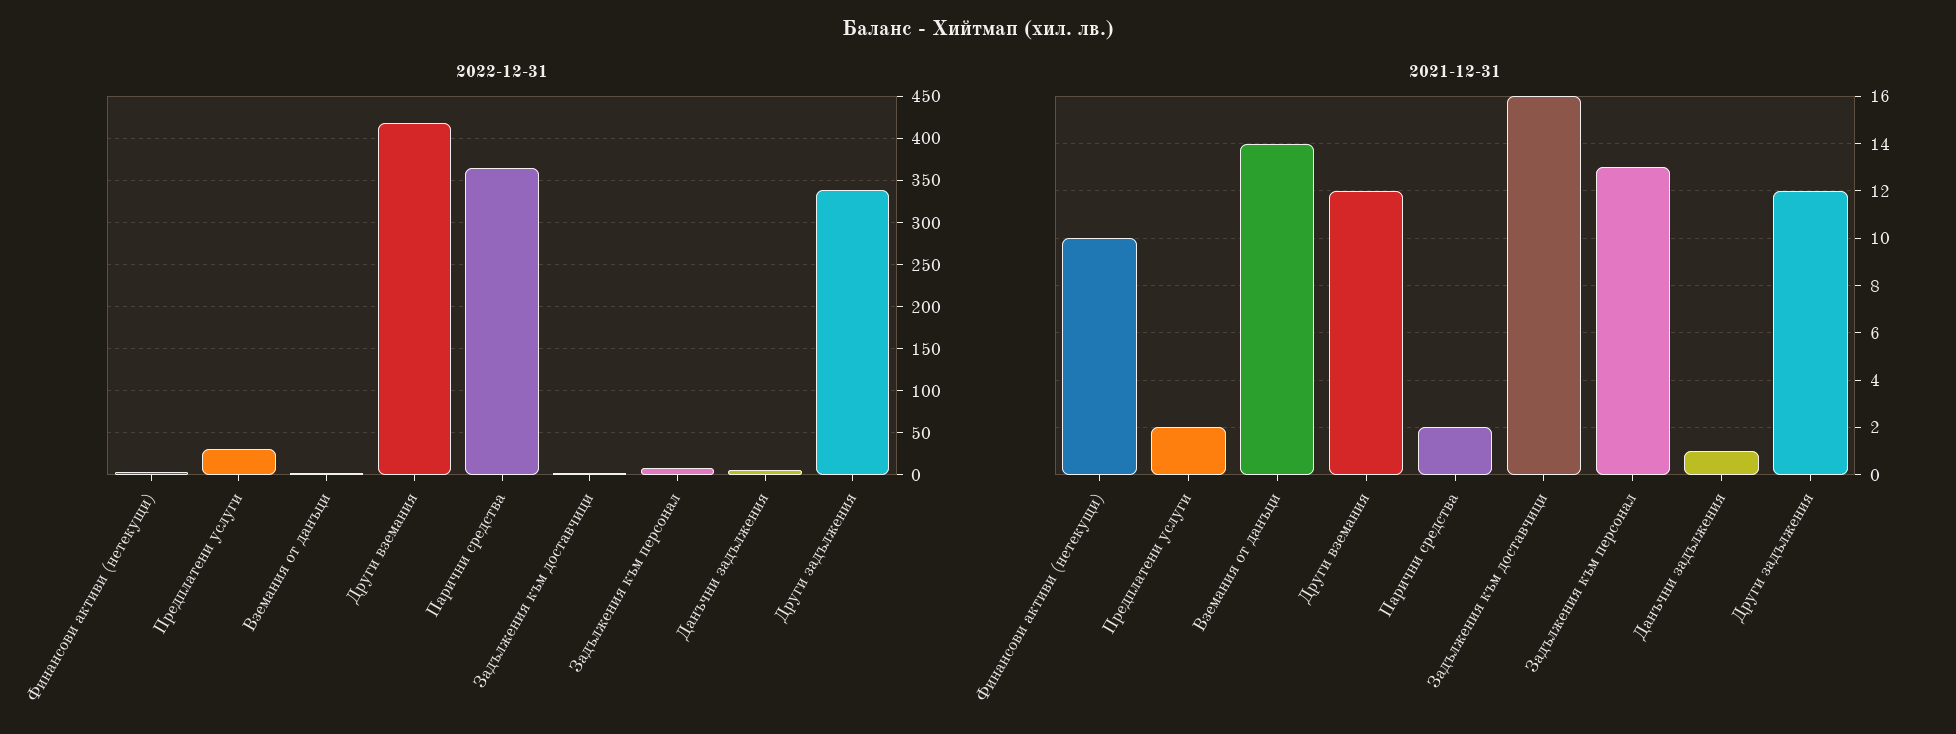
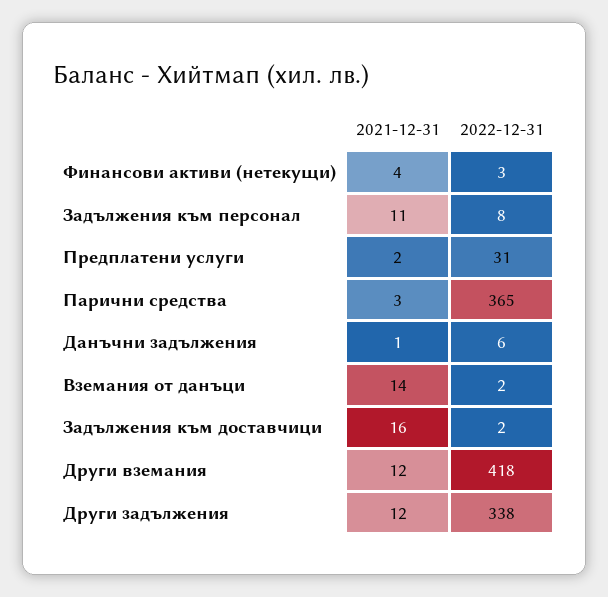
  {
    "2022-12-31": {
      "Финансови активи (нетекущи)": 3,
      "Предплатени услуги": 31,
      "Вземания от данъци": 2,
      "Други вземания": 418,
      "Парични средства": 365,
      "Задължения към доставчици": 2,
      "Задължения към персонал": 8,
      "Данъчни задължения": 6,
      "Други задължения": 338
    },
    "2021-12-31": {
-     "Финансови активи (нетекущи)": 10,
+     "Финансови активи (нетекущи)": 4,
      "Предплатени услуги": 2,
      "Вземания от данъци": 14,
      "Други вземания": 12,
-     "Парични средства": 2,
+     "Парични средства": 3,
      "Задължения към доставчици": 16,
-     "Задължения към персонал": 13,
+     "Задължения към персонал": 11,
      "Данъчни задължения": 1,
      "Други задължения": 12
    }
  }

